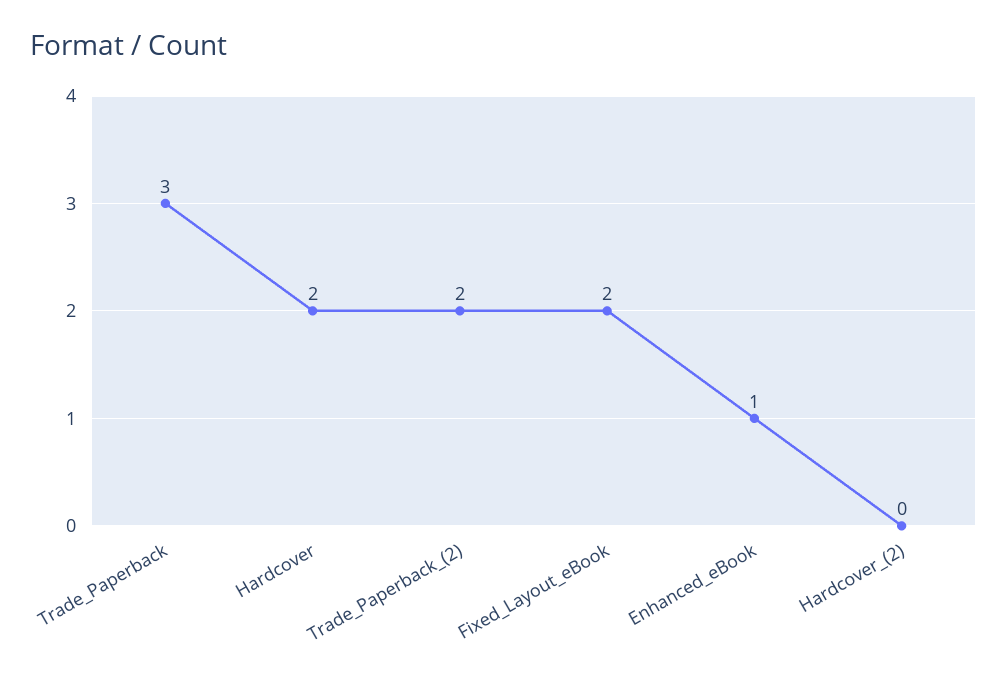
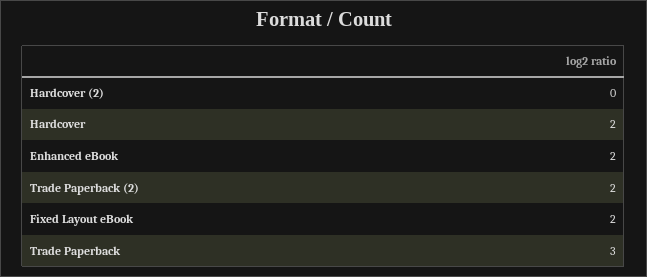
  {
    "Trade_Paperback": 3,
    "Hardcover": 2,
    "Trade_Paperback_(2)": 2,
    "Fixed_Layout_eBook": 2,
-   "Enhanced_eBook": 1,
+   "Enhanced_eBook": 2,
    "Hardcover_(2)": 0
  }

